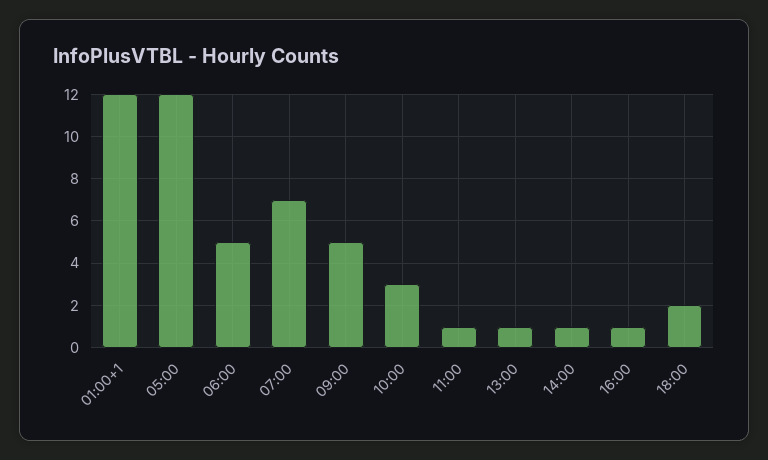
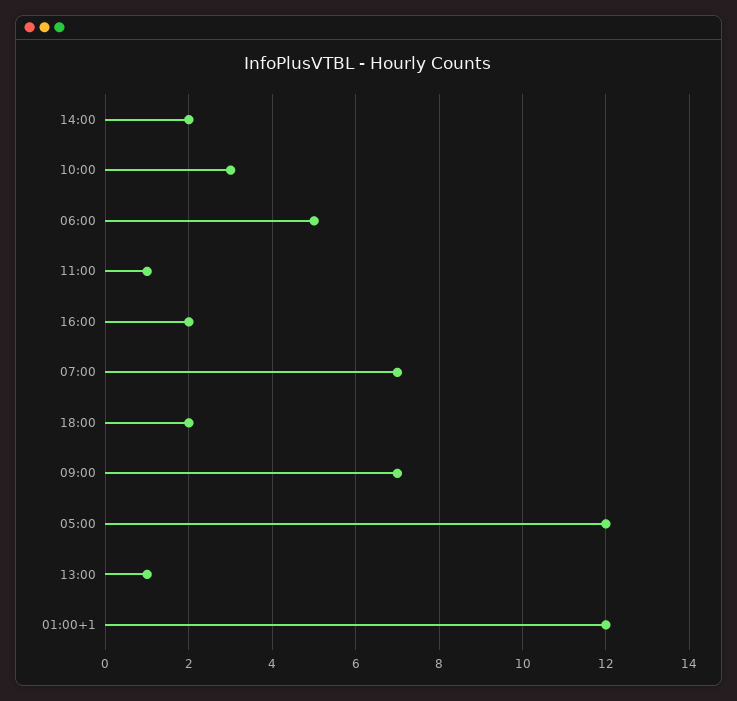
  {
    "01:00+1": 12,
    "05:00": 12,
    "06:00": 5,
    "07:00": 7,
-   "09:00": 5,
+   "09:00": 7,
    "10:00": 3,
    "11:00": 1,
    "13:00": 1,
-   "14:00": 1,
+   "14:00": 2,
-   "16:00": 1,
+   "16:00": 2,
    "18:00": 2
  }

